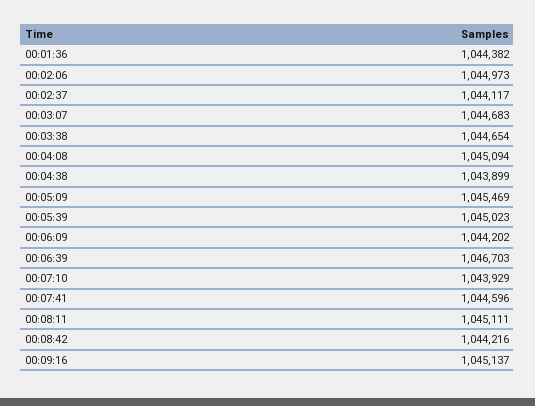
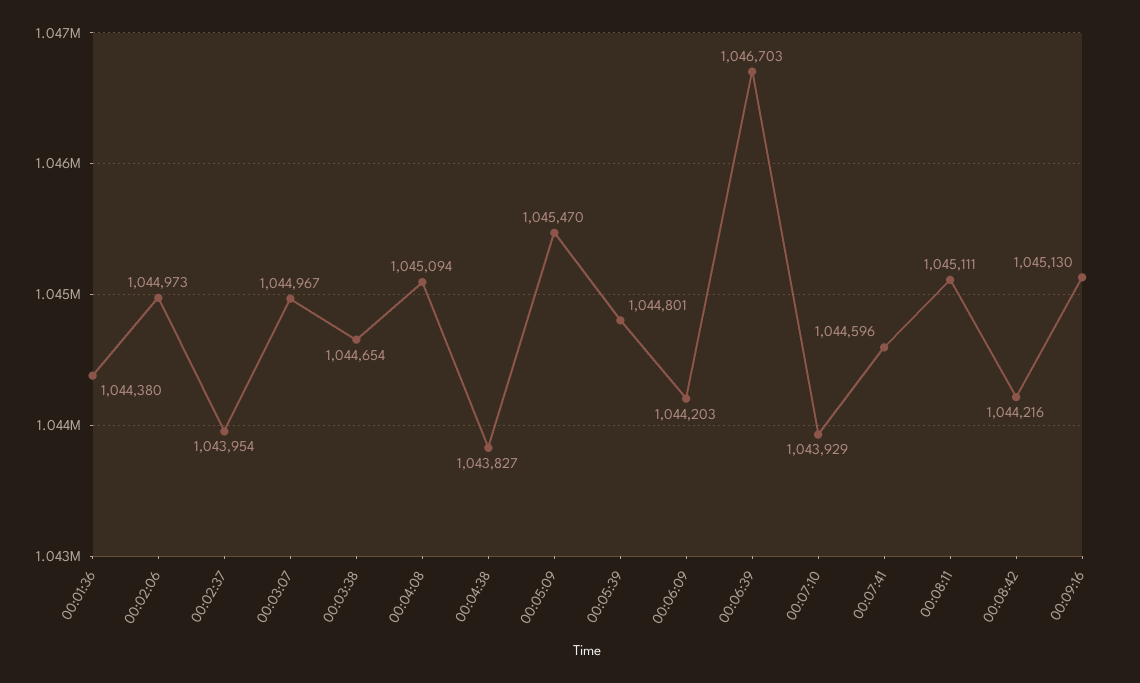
  {
-   "00:01:36": 1044382,
+   "00:01:36": 1044380,
    "00:02:06": 1044973,
-   "00:02:37": 1044117,
+   "00:02:37": 1043954,
-   "00:03:07": 1044683,
+   "00:03:07": 1044967,
    "00:03:38": 1044654,
    "00:04:08": 1045094,
-   "00:04:38": 1043899,
+   "00:04:38": 1043827,
-   "00:05:09": 1045469,
+   "00:05:09": 1045470,
-   "00:05:39": 1045023,
+   "00:05:39": 1044801,
-   "00:06:09": 1044202,
+   "00:06:09": 1044203,
    "00:06:39": 1046703,
    "00:07:10": 1043929,
    "00:07:41": 1044596,
    "00:08:11": 1045111,
    "00:08:42": 1044216,
-   "00:09:16": 1045137
+   "00:09:16": 1045130
  }

